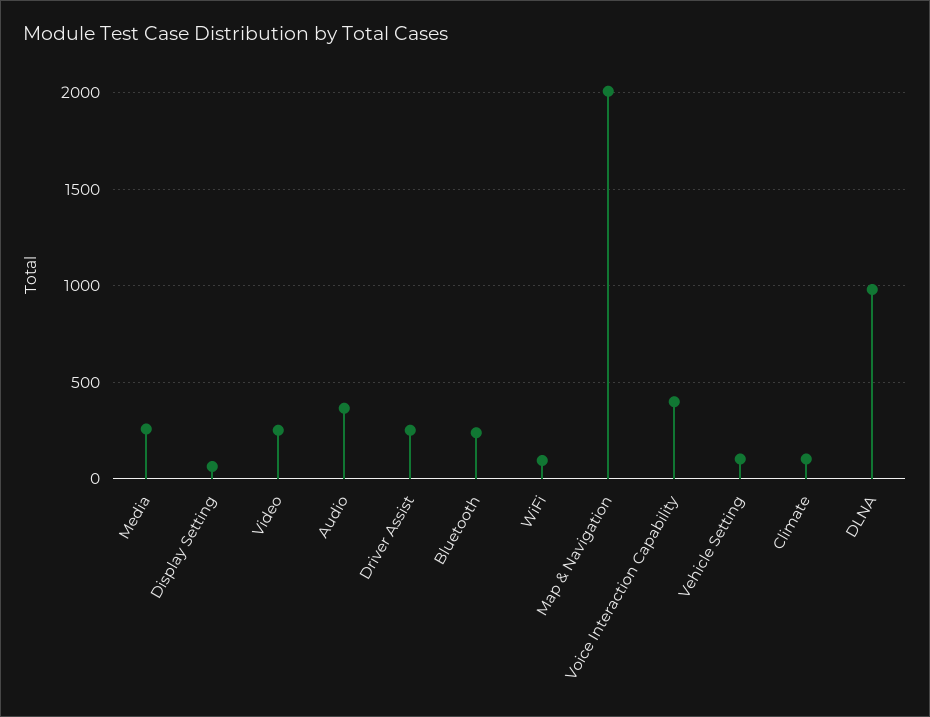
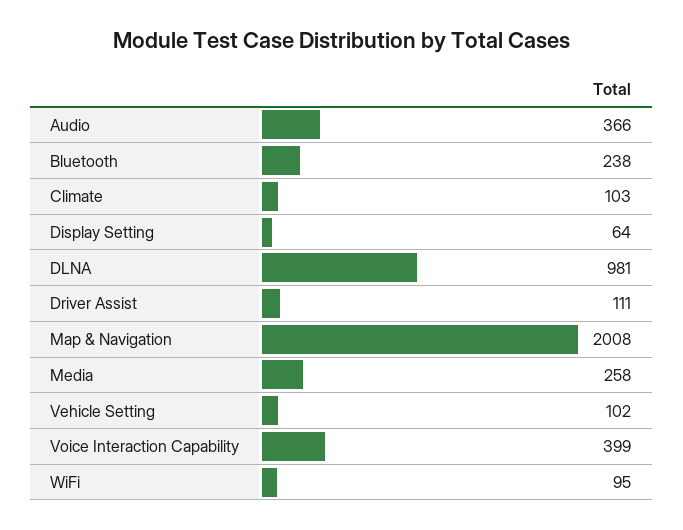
  {
    "Media": 258,
    "Display Setting": 64,
-   "Video": 250,
    "Audio": 366,
-   "Driver Assist": 250,
+   "Driver Assist": 111,
    "Bluetooth": 238,
    "WiFi": 95,
    "Map & Navigation": 2008,
    "Voice Interaction Capability": 399,
    "Vehicle Setting": 102,
    "Climate": 103,
    "DLNA": 981
  }

